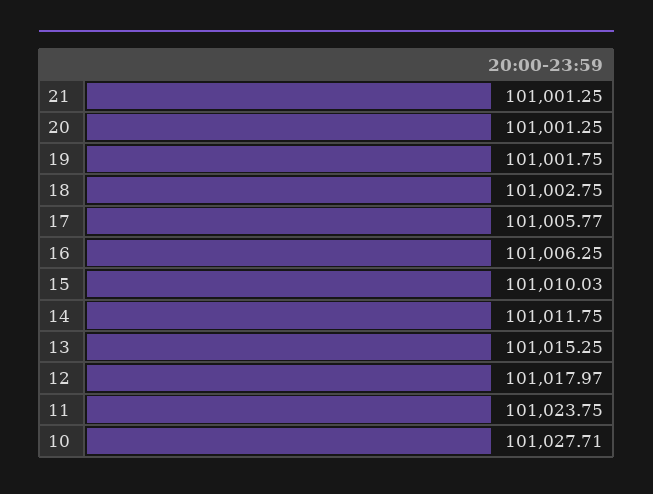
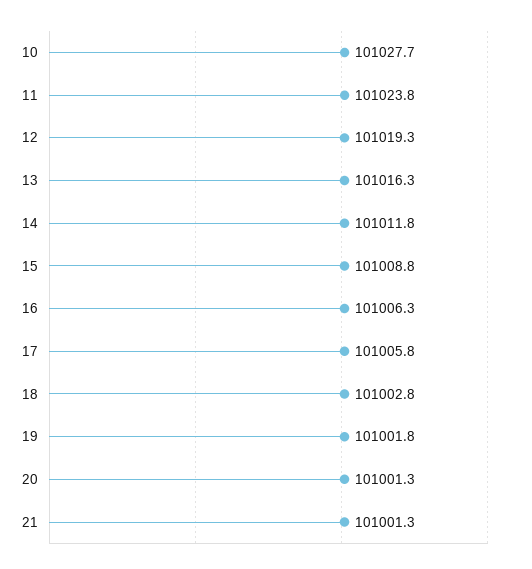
  {
    "21": 101001.25,
    "20": 101001.25,
    "19": 101001.75,
    "18": 101002.75,
    "17": 101005.77,
    "16": 101006.25,
-   "15": 101010.03,
+   "15": 101008.8,
    "14": 101011.75,
-   "13": 101015.25,
+   "13": 101016.3,
-   "12": 101017.97,
+   "12": 101019.3,
    "11": 101023.75,
    "10": 101027.71
  }

